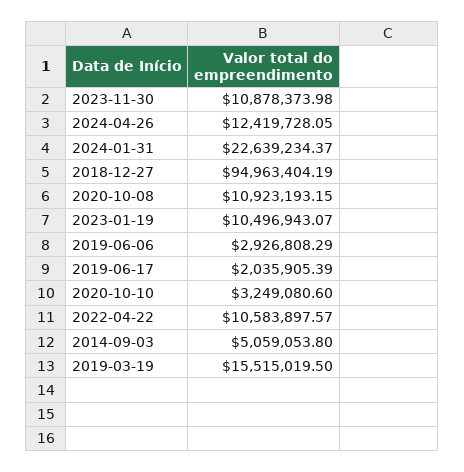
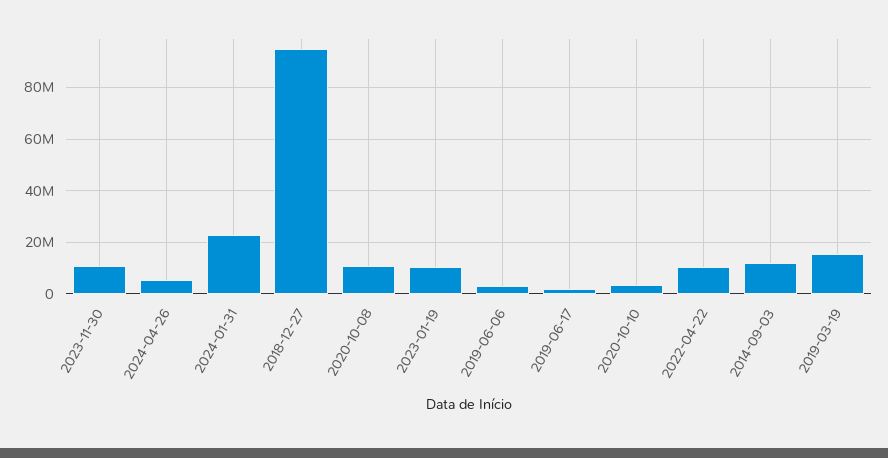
  {
    "2023-11-30": 10878373.98,
-   "2024-04-26": 12419728.05,
+   "2024-04-26": 5000000,
    "2024-01-31": 22639234.37,
    "2018-12-27": 94963404.19,
    "2020-10-08": 10923193.15,
    "2023-01-19": 10496943.07,
    "2019-06-06": 2926808.29,
    "2019-06-17": 2035905.39,
    "2020-10-10": 3249080.6,
    "2022-04-22": 10583897.57,
-   "2014-09-03": 5059053.8,
+   "2014-09-03": 12500000,
    "2019-03-19": 15515019.5
  }

